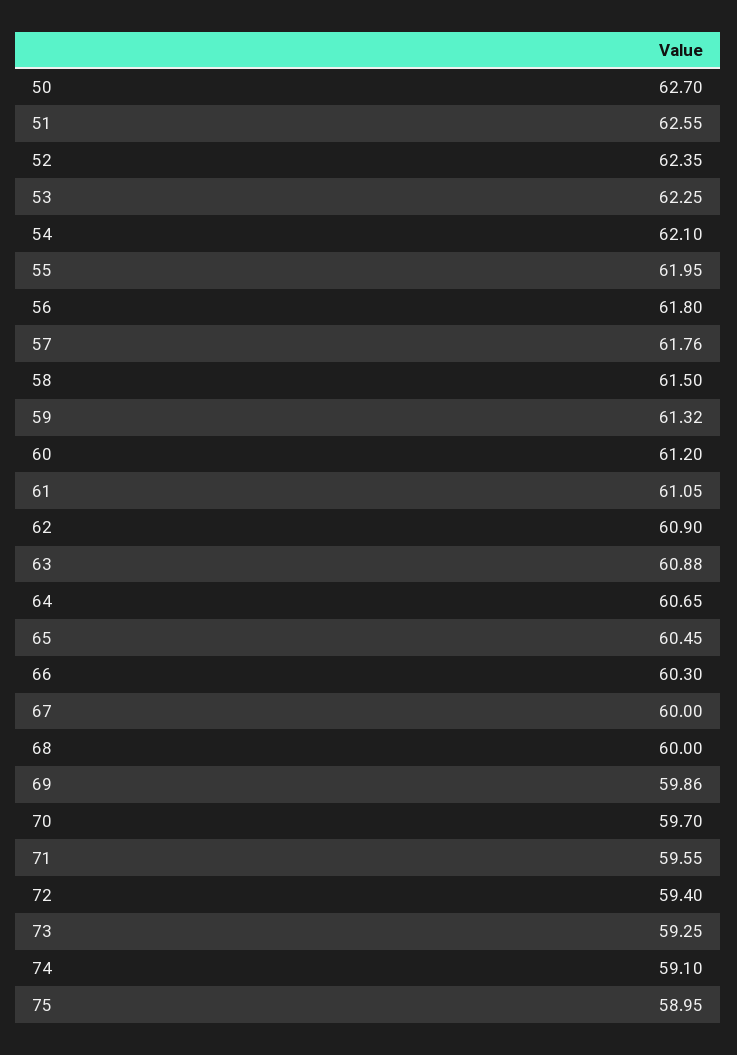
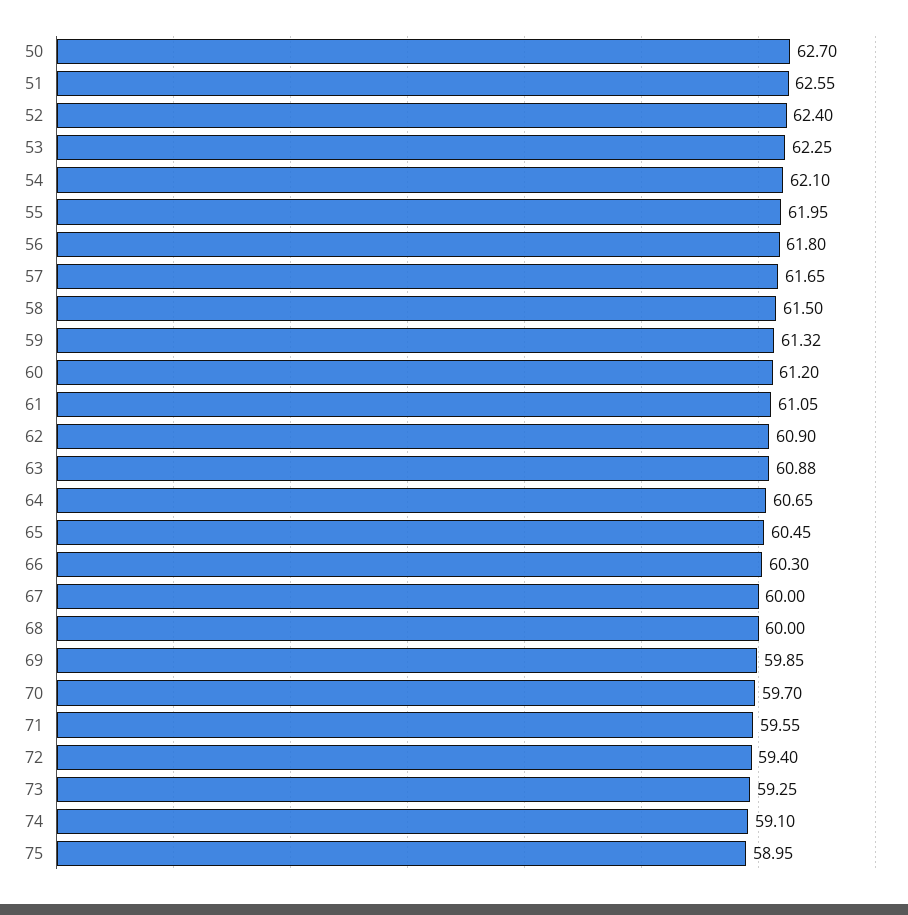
  {
    "50": 62.7,
    "51": 62.55,
-   "52": 62.35,
+   "52": 62.4,
    "53": 62.25,
    "54": 62.1,
    "55": 61.95,
    "56": 61.8,
-   "57": 61.76,
+   "57": 61.65,
    "58": 61.5,
    "59": 61.32,
    "60": 61.2,
    "61": 61.05,
    "62": 60.9,
    "63": 60.88,
    "64": 60.65,
    "65": 60.45,
    "66": 60.3,
    "67": 60,
    "68": 60,
-   "69": 59.86,
+   "69": 59.85,
    "70": 59.7,
    "71": 59.55,
    "72": 59.4,
    "73": 59.25,
    "74": 59.1,
    "75": 58.95
  }

